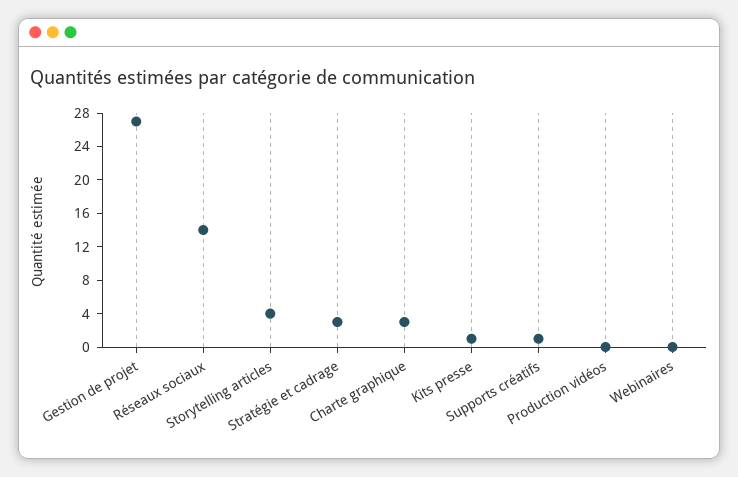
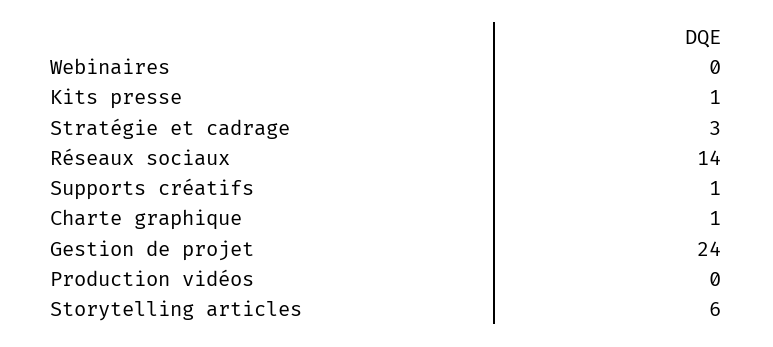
  {
-   "Gestion de projet": 27,
+   "Gestion de projet": 24,
    "Réseaux sociaux": 14,
-   "Storytelling articles": 4,
+   "Storytelling articles": 6,
    "Stratégie et cadrage": 3,
-   "Charte graphique": 3,
+   "Charte graphique": 1,
    "Kits presse": 1,
    "Supports créatifs": 1,
    "Production vidéos": 0,
    "Webinaires": 0
  }

